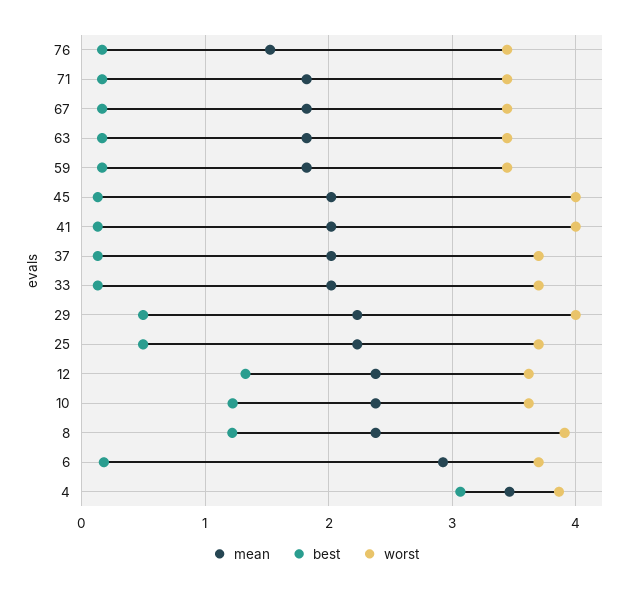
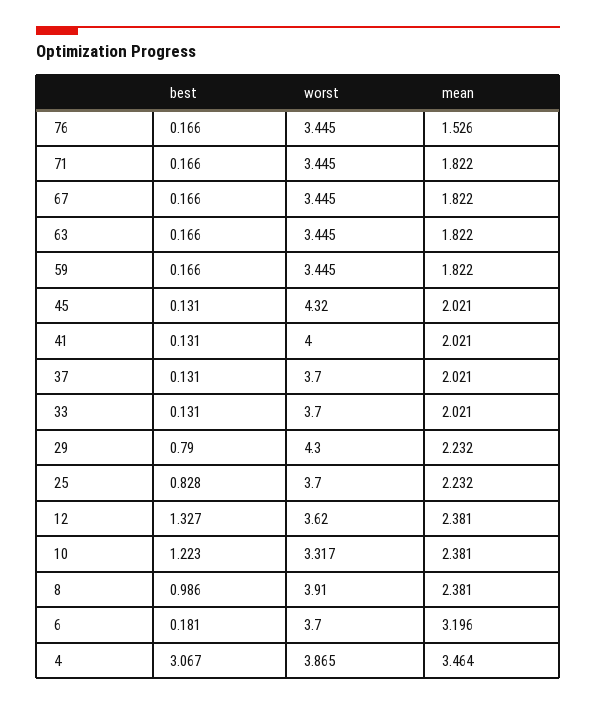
  {
    "mean": {
      "76": 1.526,
      "71": 1.822,
      "67": 1.822,
      "63": 1.822,
      "59": 1.822,
      "45": 2.021,
      "41": 2.021,
      "37": 2.021,
      "33": 2.021,
      "29": 2.232,
      "25": 2.232,
      "12": 2.381,
      "10": 2.381,
      "8": 2.381,
-     "6": 2.9,
+     "6": 3.196,
      "4": 3.464
    },
    "best": {
      "76": 0.166,
      "71": 0.166,
      "67": 0.166,
      "63": 0.166,
      "59": 0.166,
      "45": 0.131,
      "41": 0.131,
      "37": 0.131,
      "33": 0.131,
-     "29": 0.5,
+     "29": 0.79,
-     "25": 0.5,
+     "25": 0.828,
      "12": 1.327,
      "10": 1.223,
-     "8": 1.2,
+     "8": 0.986,
      "6": 0.181,
      "4": 3.067
    },
    "worst": {
      "76": 3.445,
      "71": 3.445,
      "67": 3.445,
      "63": 3.445,
      "59": 3.445,
-     "45": 4,
+     "45": 4.32,
      "41": 4,
      "37": 3.7,
      "33": 3.7,
-     "29": 4,
+     "29": 4.3,
      "25": 3.7,
      "12": 3.62,
-     "10": 3.6,
+     "10": 3.317,
      "8": 3.91,
      "6": 3.7,
      "4": 3.865
    }
  }

